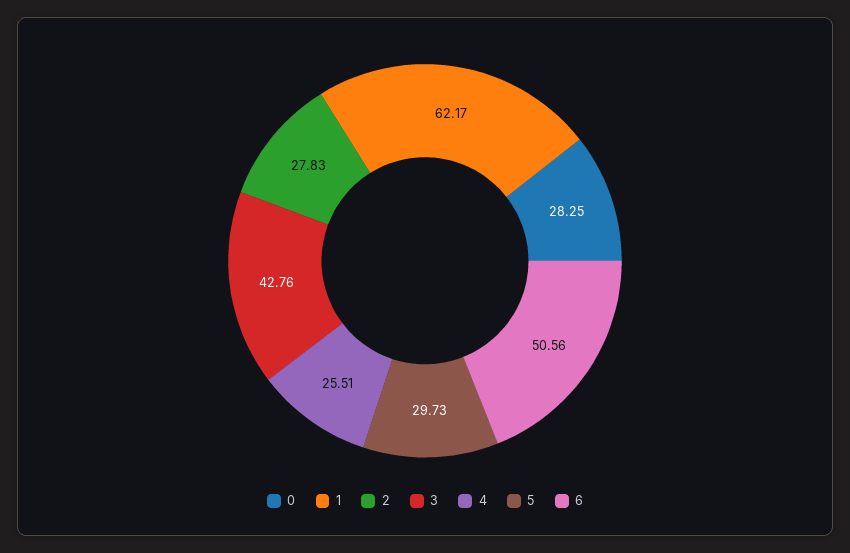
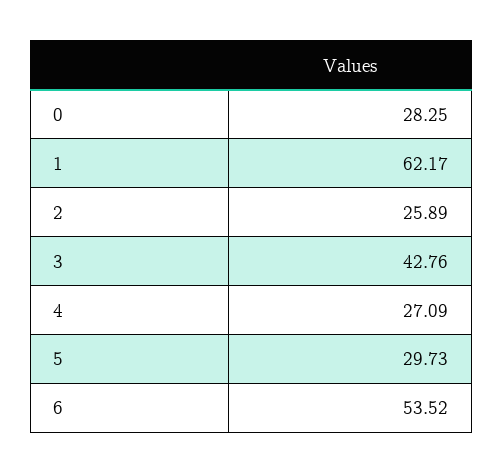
  {
    "0": 28.25,
    "1": 62.17,
-   "2": 27.83,
+   "2": 25.89,
    "3": 42.76,
-   "4": 25.51,
+   "4": 27.09,
    "5": 29.73,
-   "6": 50.56
+   "6": 53.52
  }

